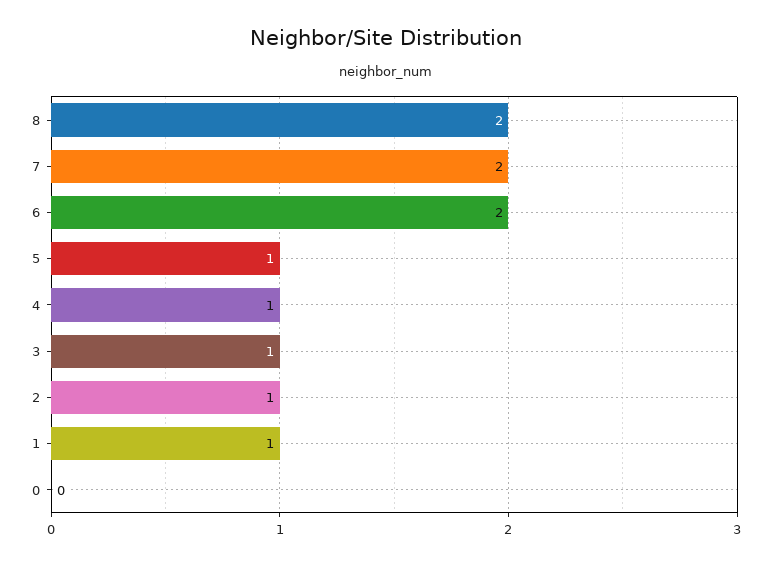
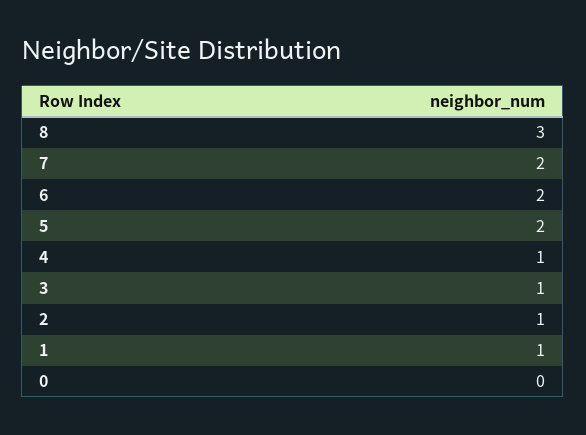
  {
-   "8": 2,
+   "8": 3,
    "7": 2,
    "6": 2,
-   "5": 1,
+   "5": 2,
    "4": 1,
    "3": 1,
    "2": 1,
    "1": 1,
    "0": 0
  }

